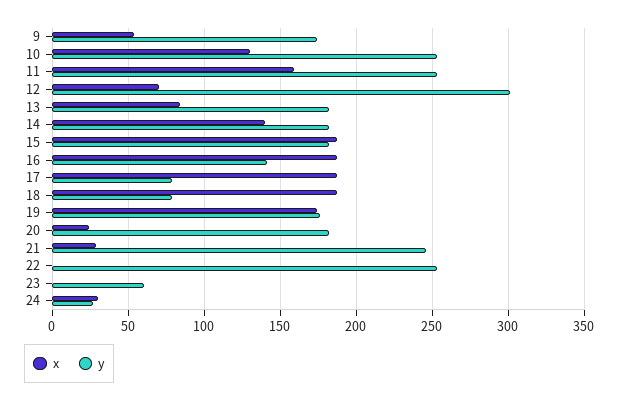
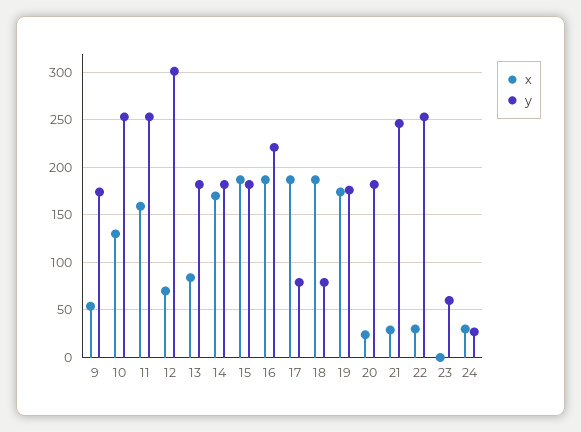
  {
    "x": {
      "9": 55,
      "10": 130,
      "11": 160,
      "12": 70,
      "13": 85,
-     "14": 140,
+     "14": 170,
      "15": 185,
      "16": 185,
      "17": 185,
      "18": 185,
      "19": 175,
      "20": 25,
      "21": 30,
-     "22": 0,
+     "22": 30,
      "23": 0,
      "24": 30
    },
    "y": {
      "9": 175,
      "10": 255,
      "11": 255,
      "12": 300,
      "13": 180,
      "14": 180,
      "15": 180,
-     "16": 140,
+     "16": 220,
      "17": 80,
      "18": 80,
      "19": 175,
      "20": 180,
      "21": 245,
      "22": 255,
      "23": 60,
      "24": 25
    }
  }

